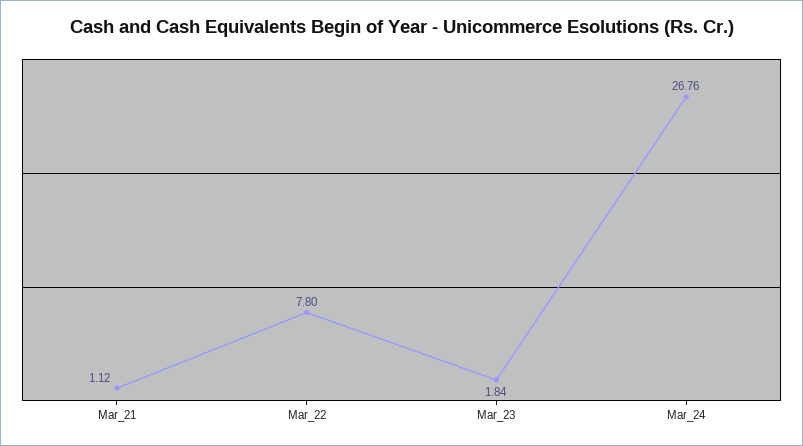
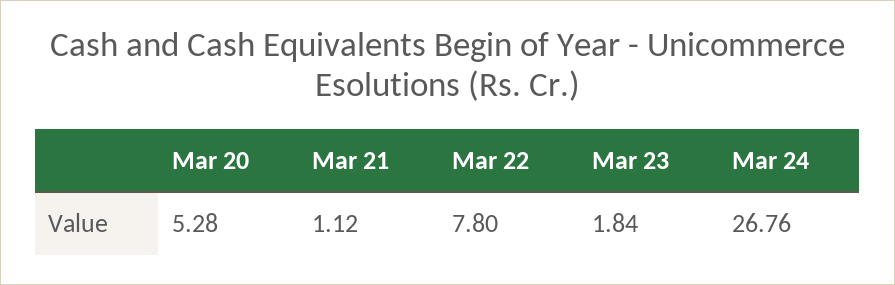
  {
    "Mar_21": 1.12,
    "Mar_22": 7.8,
    "Mar_23": 1.84,
-   "Mar_24": 26.76
+   "Mar_24": 26.76,
+   "Mar 20": 5.28
  }

